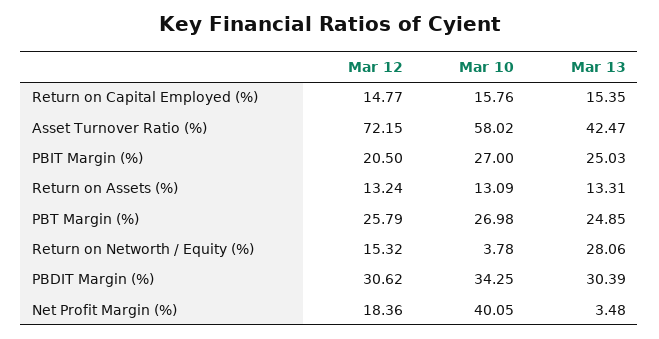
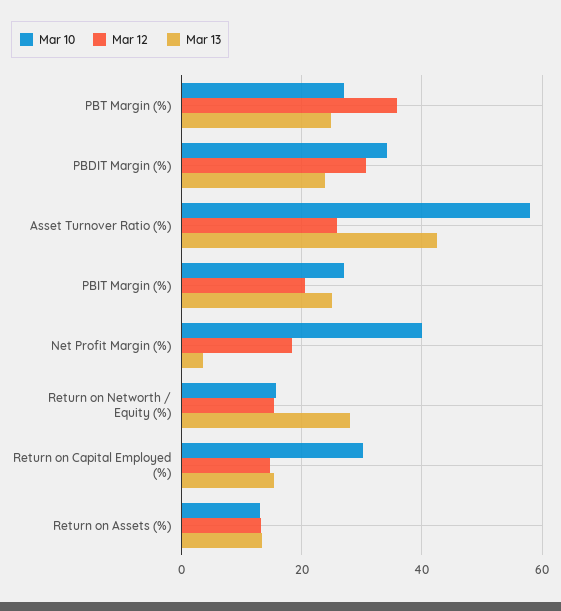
  {
    "Mar 12": {
      "Return on Capital Employed (%)": 14.77,
-     "Asset Turnover Ratio (%)": 72.15,
+     "Asset Turnover Ratio (%)": 26,
      "PBIT Margin (%)": 20.5,
      "Return on Assets (%)": 13.24,
-     "PBT Margin (%)": 25.79,
+     "PBT Margin (%)": 36,
      "Return on Networth / Equity (%)": 15.32,
      "PBDIT Margin (%)": 30.62,
      "Net Profit Margin (%)": 18.36
    },
    "Mar 10": {
-     "Return on Capital Employed (%)": 15.76,
+     "Return on Capital Employed (%)": 30,
      "Asset Turnover Ratio (%)": 58.02,
      "PBIT Margin (%)": 27,
      "Return on Assets (%)": 13.09,
      "PBT Margin (%)": 26.98,
-     "Return on Networth / Equity (%)": 3.78,
+     "Return on Networth / Equity (%)": 16,
      "PBDIT Margin (%)": 34.25,
      "Net Profit Margin (%)": 40.05
    },
    "Mar 13": {
      "Return on Capital Employed (%)": 15.35,
      "Asset Turnover Ratio (%)": 42.47,
      "PBIT Margin (%)": 25.03,
      "Return on Assets (%)": 13.31,
      "PBT Margin (%)": 24.85,
      "Return on Networth / Equity (%)": 28.06,
-     "PBDIT Margin (%)": 30.39,
+     "PBDIT Margin (%)": 24,
      "Net Profit Margin (%)": 3.48
    }
  }

